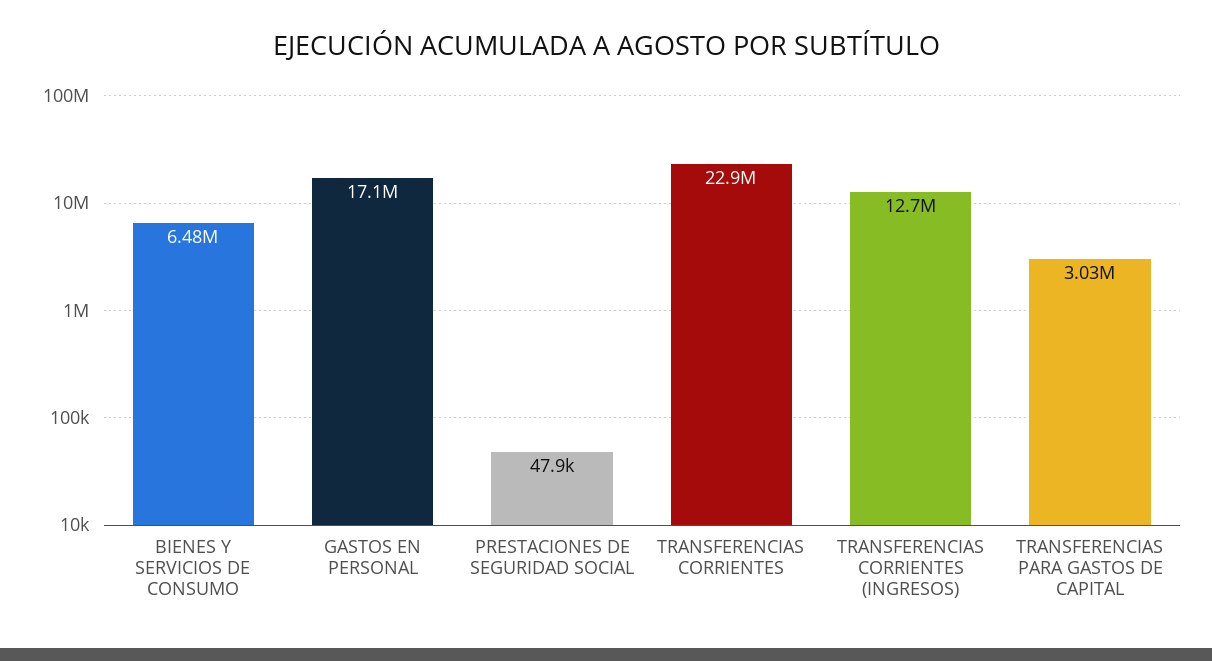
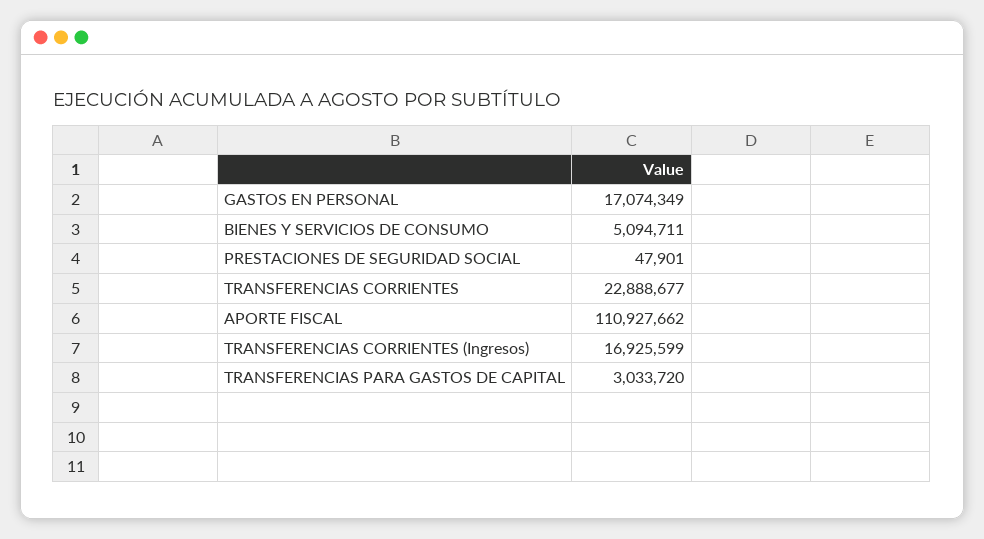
  {
-   "BIENES Y SERVICIOS DE CONSUMO": 6480000,
+   "BIENES Y SERVICIOS DE CONSUMO": 5094711,
    "GASTOS EN PERSONAL": 17074349,
    "PRESTACIONES DE SEGURIDAD SOCIAL": 47901,
    "TRANSFERENCIAS CORRIENTES": 22888677,
-   "TRANSFERENCIAS CORRIENTES (INGRESOS)": 12700000,
+   "TRANSFERENCIAS CORRIENTES (INGRESOS)": 16925599,
-   "TRANSFERENCIAS PARA GASTOS DE CAPITAL": 3033720
+   "TRANSFERENCIAS PARA GASTOS DE CAPITAL": 3033720,
+   "APORTE FISCAL": 110927662
  }

